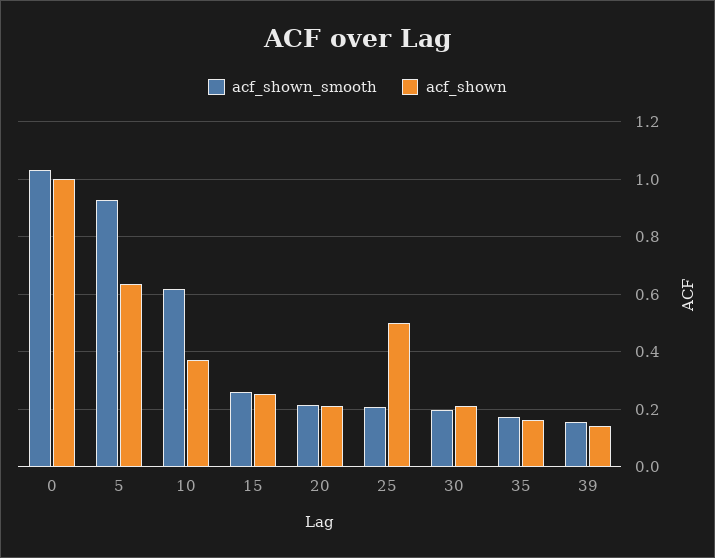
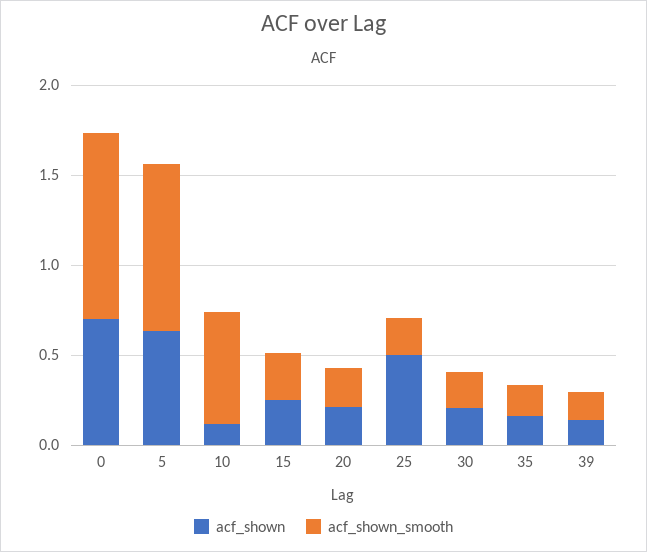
  {
    "acf_shown_smooth": {
      "0": 1.025,
      "5": 0.925,
      "10": 0.625,
      "15": 0.25,
      "20": 0.225,
      "25": 0.2,
      "30": 0.2,
      "35": 0.175,
      "39": 0.15
    },
    "acf_shown": {
-     "0": 1,
+     "0": 0.7,
      "5": 0.625,
-     "10": 0.375,
+     "10": 0.1,
      "15": 0.25,
      "20": 0.2,
      "25": 0.5,
      "30": 0.2,
      "35": 0.175,
      "39": 0.15
    }
  }

